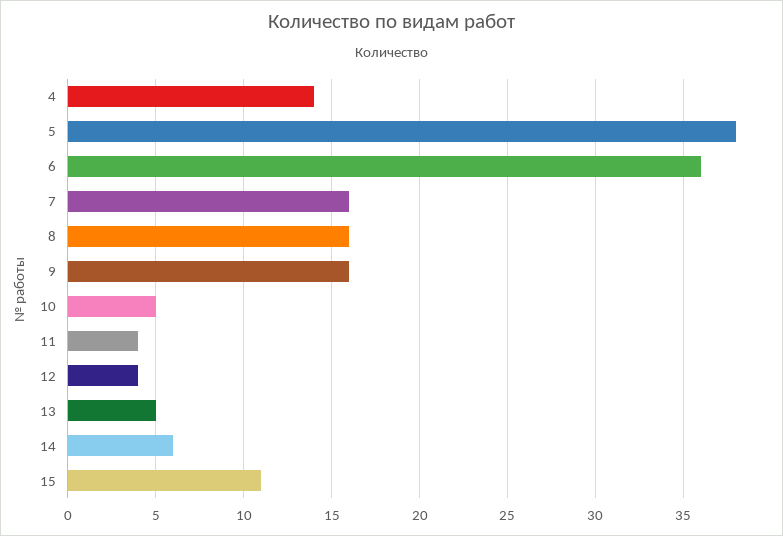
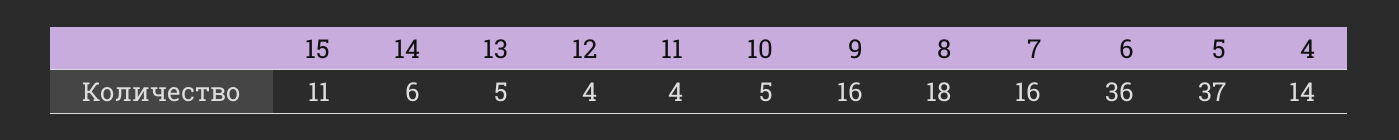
  {
    "4": 14,
-   "5": 38,
+   "5": 37,
    "6": 36,
    "7": 16,
-   "8": 16,
+   "8": 18,
    "9": 16,
    "10": 5,
    "11": 4,
    "12": 4,
    "13": 5,
    "14": 6,
    "15": 11
  }

